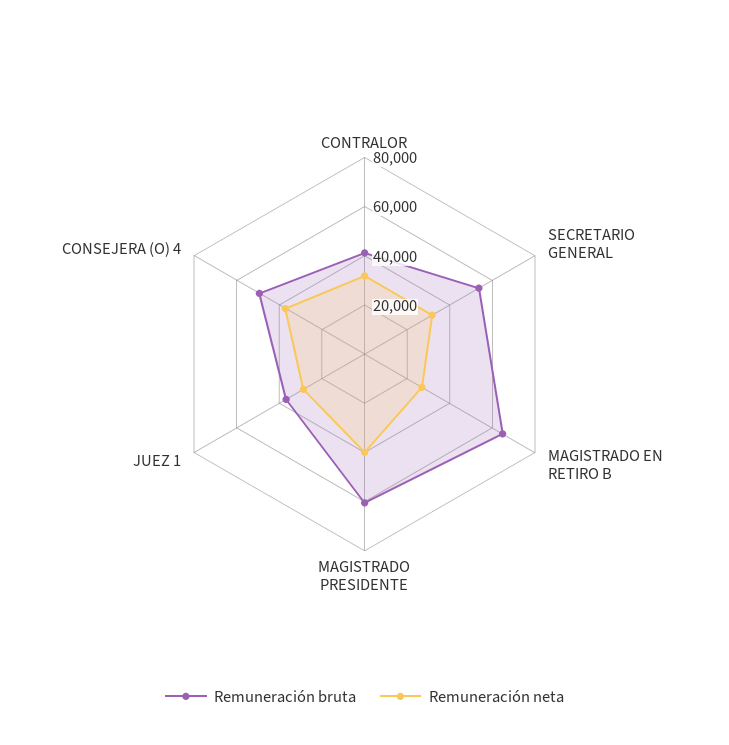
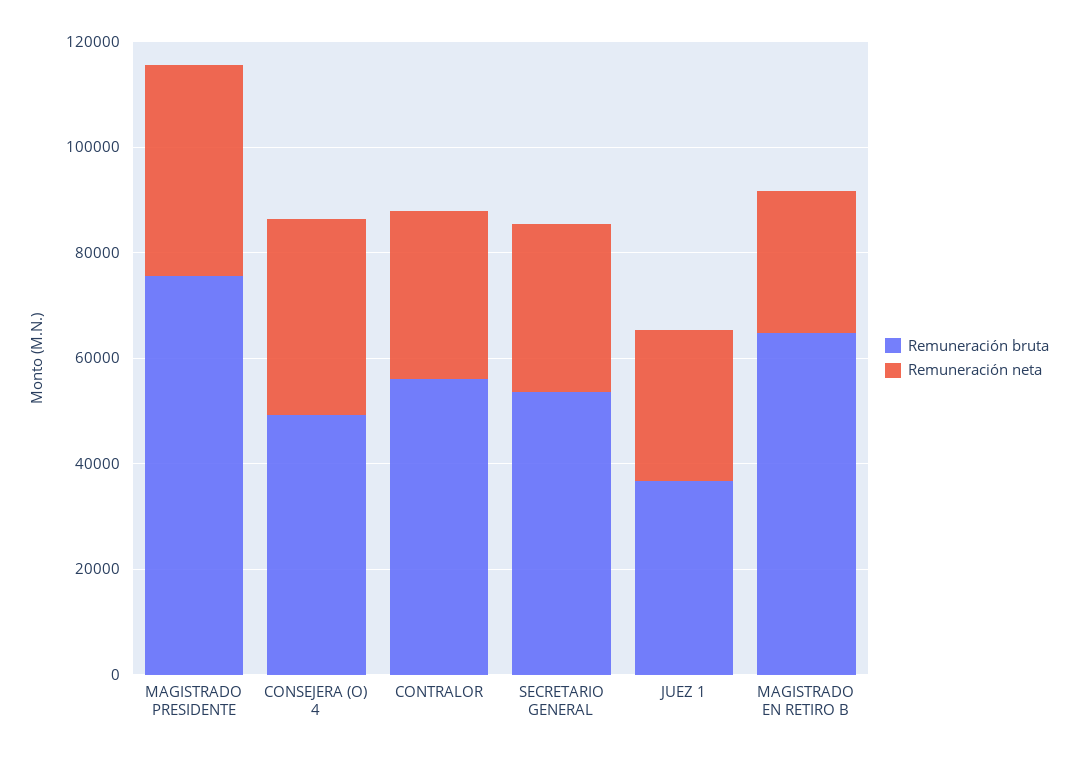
  {
    "Remuneración bruta": {
-     "CONTRALOR": 40000,
+     "CONTRALOR": 55000,
      "SECRETARIO GENERAL": 55000,
      "MAGISTRADO EN RETIRO B": 65000,
-     "MAGISTRADO PRESIDENTE": 60000,
+     "MAGISTRADO PRESIDENTE": 75000,
      "JUEZ 1": 35000,
      "CONSEJERA (O) 4": 50000
    },
    "Remuneración neta": {
      "CONTRALOR": 30000,
      "SECRETARIO GENERAL": 30000,
      "MAGISTRADO EN RETIRO B": 25000,
      "MAGISTRADO PRESIDENTE": 40000,
      "JUEZ 1": 30000,
      "CONSEJERA (O) 4": 35000
    }
  }

